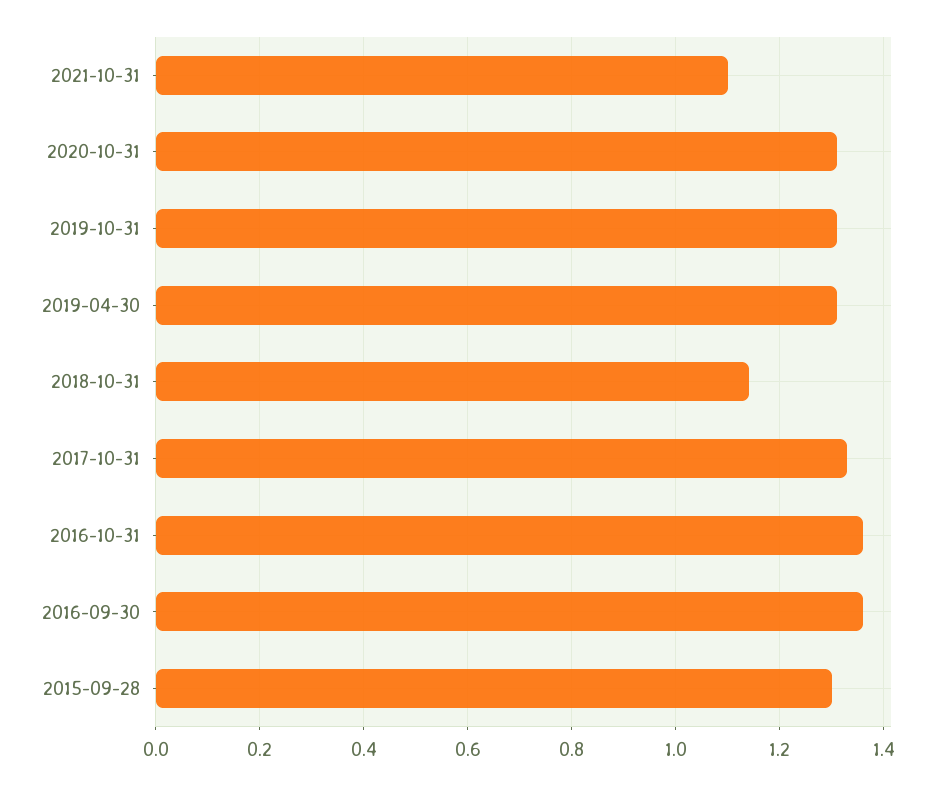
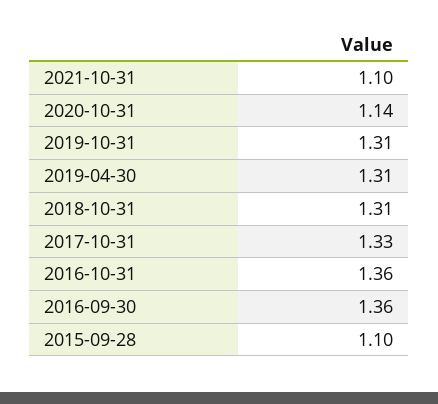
  {
    "2021-10-31": 1.1,
-   "2020-10-31": 1.3,
+   "2020-10-31": 1.14,
    "2019-10-31": 1.31,
    "2019-04-30": 1.31,
-   "2018-10-31": 1.15,
+   "2018-10-31": 1.31,
    "2017-10-31": 1.33,
    "2016-10-31": 1.36,
    "2016-09-30": 1.36,
-   "2015-09-28": 1.3
+   "2015-09-28": 1.1
  }

